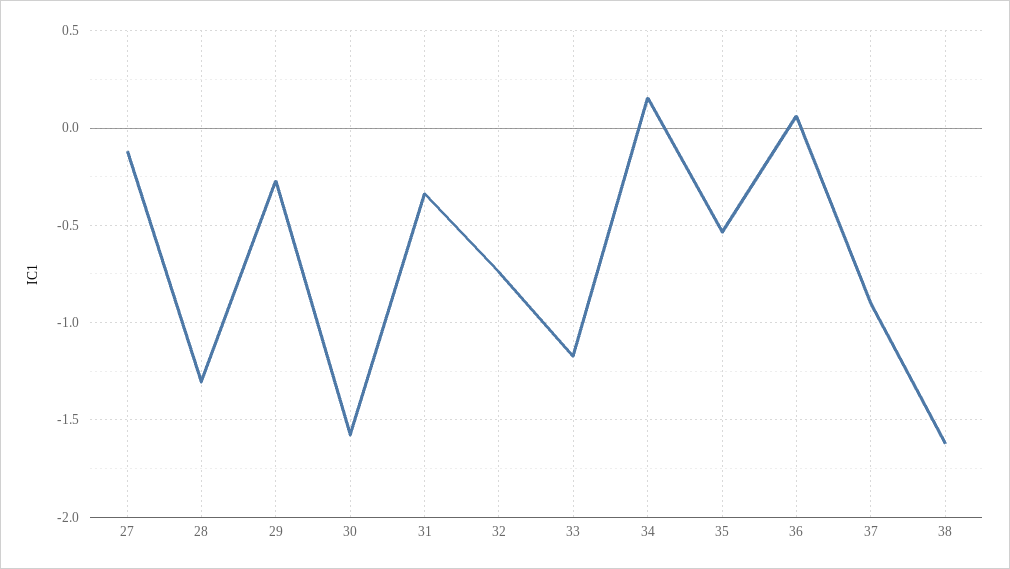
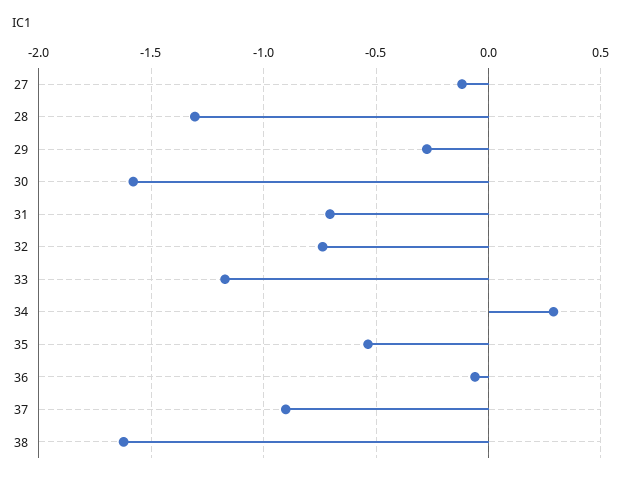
  {
    "27": -0.1,
    "28": -1.3,
    "29": -0.25,
    "30": -1.6,
-   "31": -0.35,
+   "31": -0.7,
    "32": -0.75,
    "33": -1.15,
-   "34": 0.15,
+   "34": 0.3,
    "35": -0.55,
-   "36": 0.05,
+   "36": -0.05,
    "37": -0.9,
    "38": -1.6
  }

